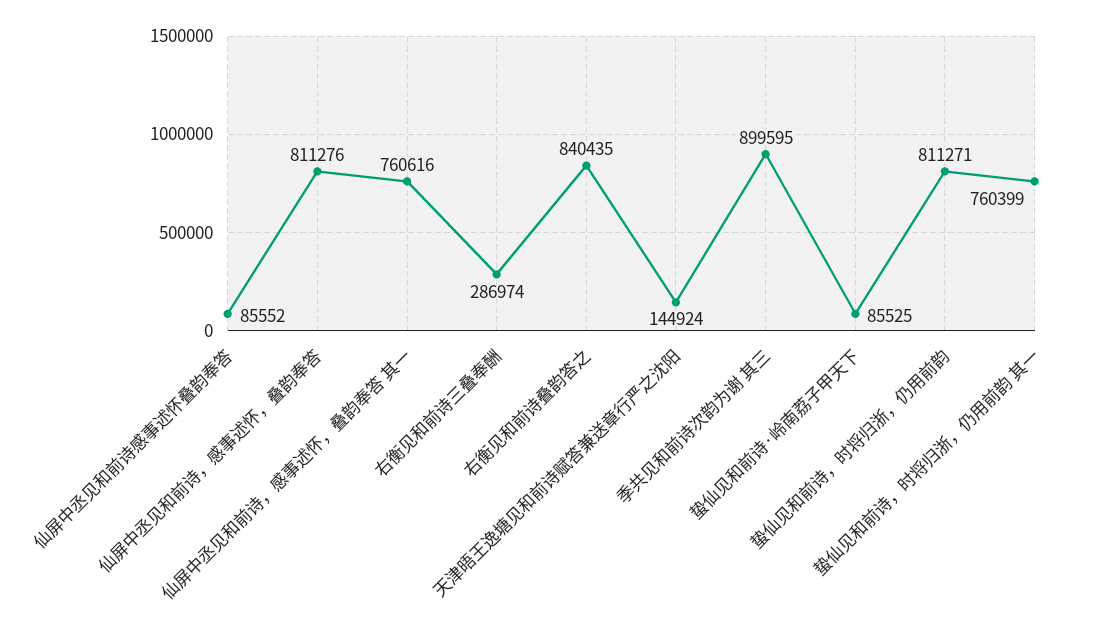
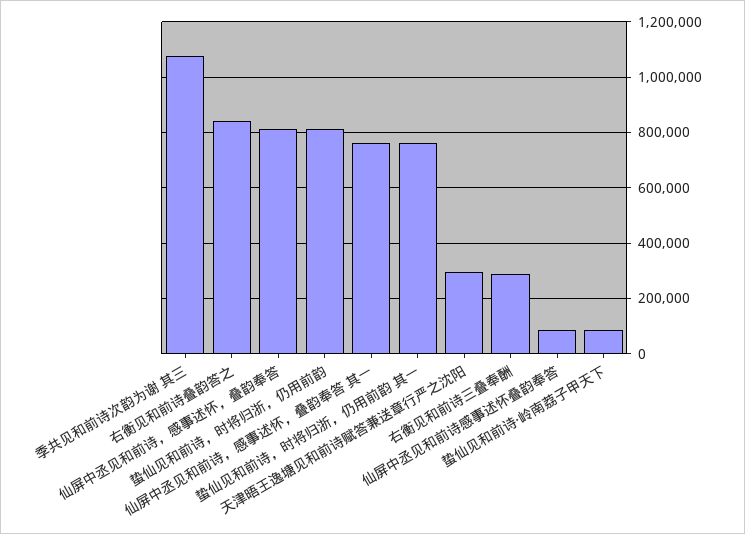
  {
    "仙屏中丞见和前诗感事述怀叠韵奉答": 85552,
    "仙屏中丞见和前诗，感事述怀，叠韵奉答": 811276,
    "仙屏中丞见和前诗，感事述怀，叠韵奉答 其一": 760616,
    "右衡见和前诗三叠奉酬": 286974,
    "右衡见和前诗叠韵答之": 840435,
-   "天津晤王逸塘见和前诗赋答兼送章行严之沈阳": 144924,
+   "天津晤王逸塘见和前诗赋答兼送章行严之沈阳": 300000,
-   "季共见和前诗次韵为谢 其三": 899595,
+   "季共见和前诗次韵为谢 其三": 1075000,
    "蛰仙见和前诗·岭南荔子甲天下": 85525,
    "蛰仙见和前诗，时将归浙，仍用前韵": 811271,
    "蛰仙见和前诗，时将归浙，仍用前韵 其一": 760399
  }

